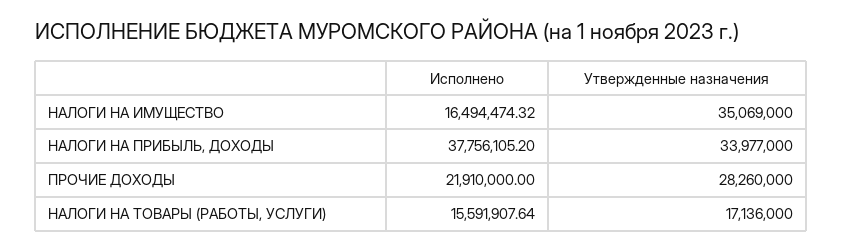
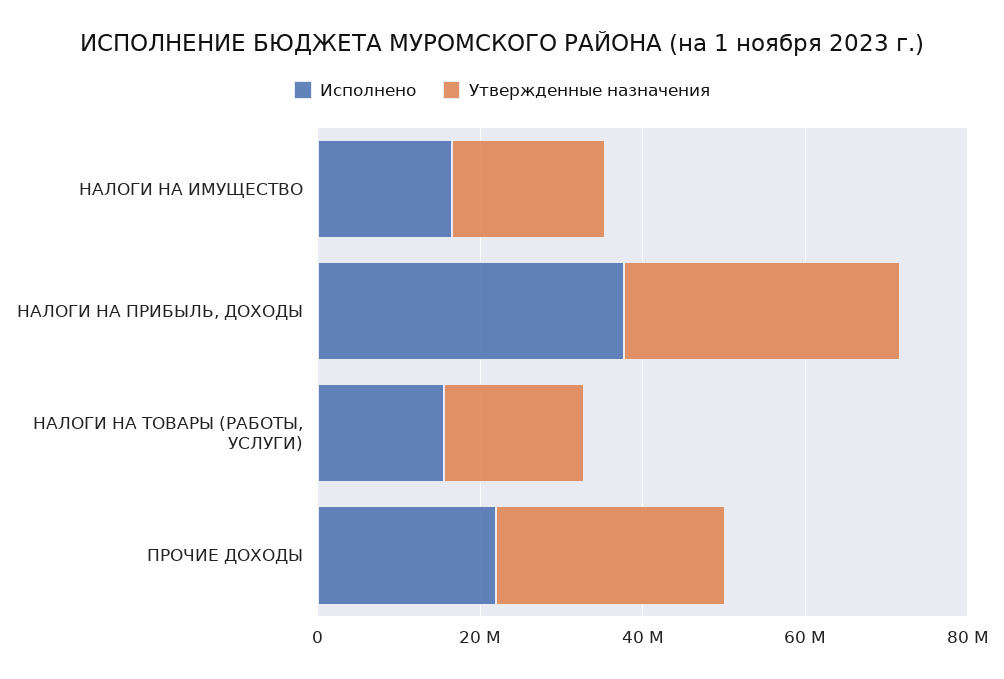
  {
    "Исполнено": {
      "НАЛОГИ НА ИМУЩЕСТВО": 16494474.32,
      "НАЛОГИ НА ПРИБЫЛЬ, ДОХОДЫ": 37756105.2,
      "ПРОЧИЕ ДОХОДЫ": 21910000,
      "НАЛОГИ НА ТОВАРЫ (РАБОТЫ, УСЛУГИ)": 15591907.64
    },
    "Утвержденные назначения": {
-     "НАЛОГИ НА ИМУЩЕСТВО": 35069000,
+     "НАЛОГИ НА ИМУЩЕСТВО": 20000000,
      "НАЛОГИ НА ПРИБЫЛЬ, ДОХОДЫ": 33977000,
      "ПРОЧИЕ ДОХОДЫ": 28260000,
      "НАЛОГИ НА ТОВАРЫ (РАБОТЫ, УСЛУГИ)": 17136000
    }
  }

